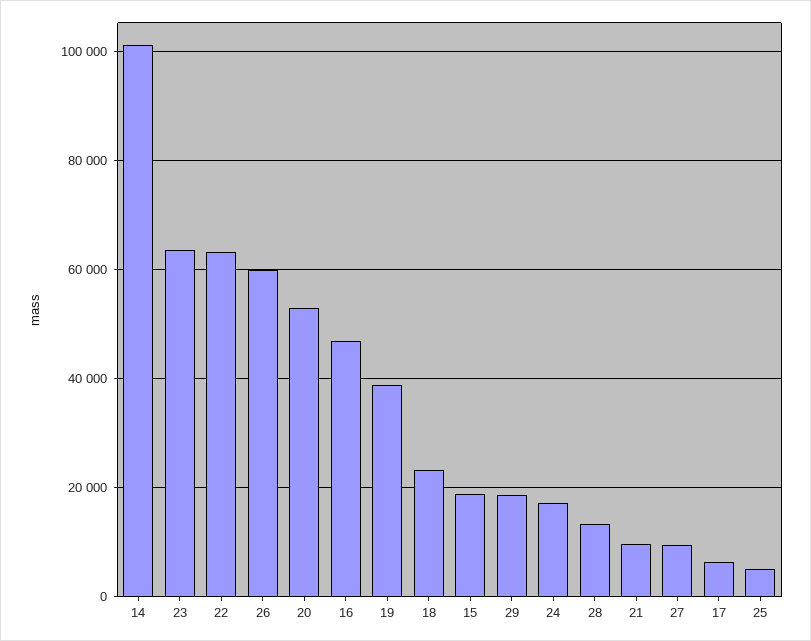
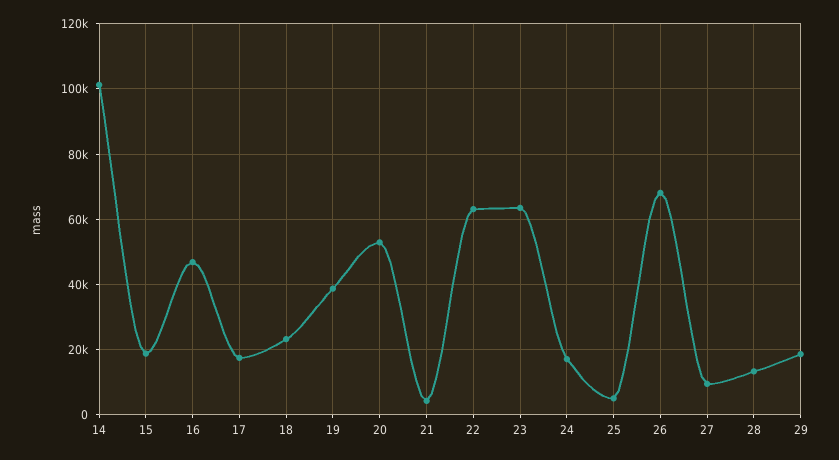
  {
    "14": 102000,
    "23": 64000,
    "22": 64000,
-   "26": 60000,
+   "26": 68000,
    "20": 52000,
    "16": 46000,
    "19": 38000,
    "18": 24000,
    "15": 18000,
    "29": 18000,
    "24": 18000,
    "28": 14000,
-   "21": 10000,
+   "21": 4000,
    "27": 10000,
-   "17": 6000,
+   "17": 18000,
    "25": 6000
  }

